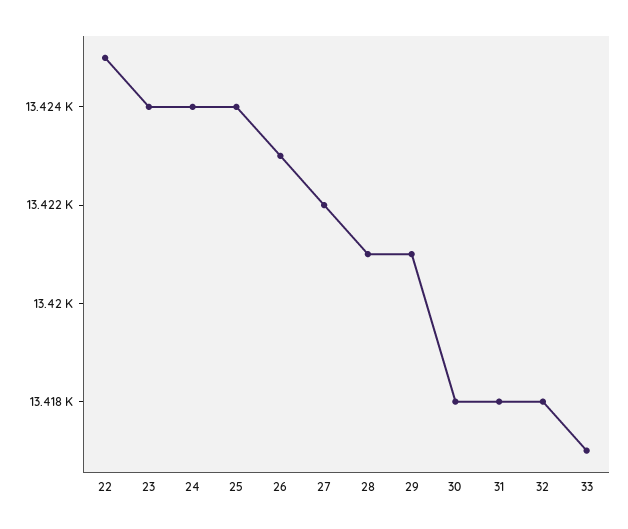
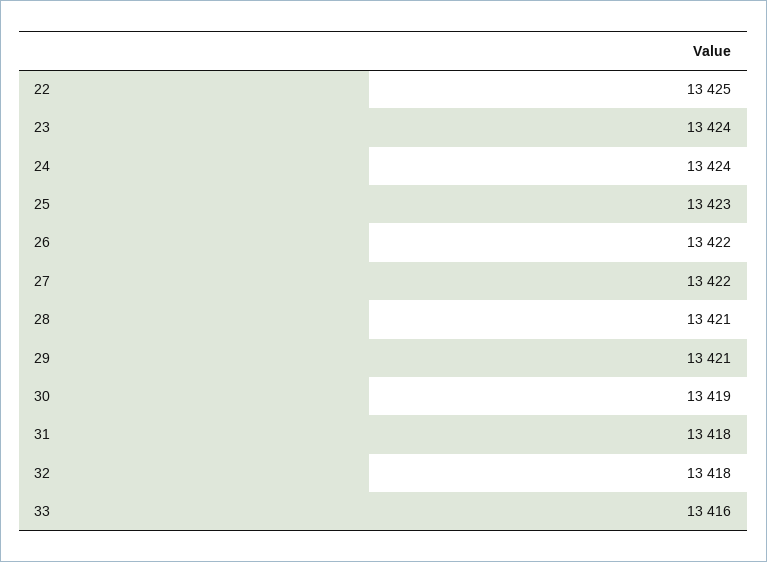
  {
    "22": 13425,
    "23": 13424,
    "24": 13424,
-   "25": 13424,
+   "25": 13423,
-   "26": 13423,
+   "26": 13422,
    "27": 13422,
    "28": 13421,
    "29": 13421,
-   "30": 13418,
+   "30": 13419,
    "31": 13418,
    "32": 13418,
-   "33": 13417
+   "33": 13416
  }

